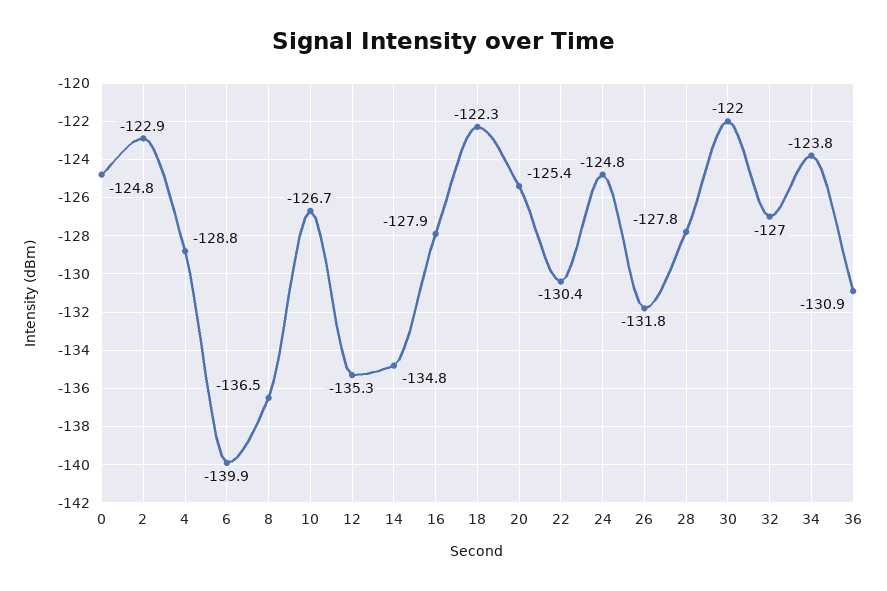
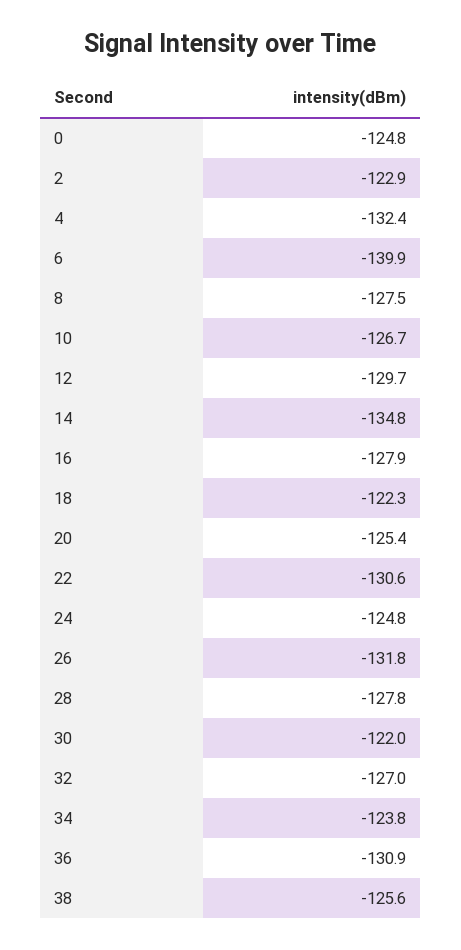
  {
    "0": -124.8,
    "2": -122.9,
-   "4": -128.8,
+   "4": -132.4,
    "6": -139.9,
-   "8": -136.5,
+   "8": -127.5,
    "10": -126.7,
-   "12": -135.3,
+   "12": -129.7,
    "14": -134.8,
    "16": -127.9,
    "18": -122.3,
    "20": -125.4,
-   "22": -130.4,
+   "22": -130.6,
    "24": -124.8,
    "26": -131.8,
    "28": -127.8,
    "30": -122,
    "32": -127,
    "34": -123.8,
-   "36": -130.9
+   "36": -130.9,
+   "38": -125.6
  }

